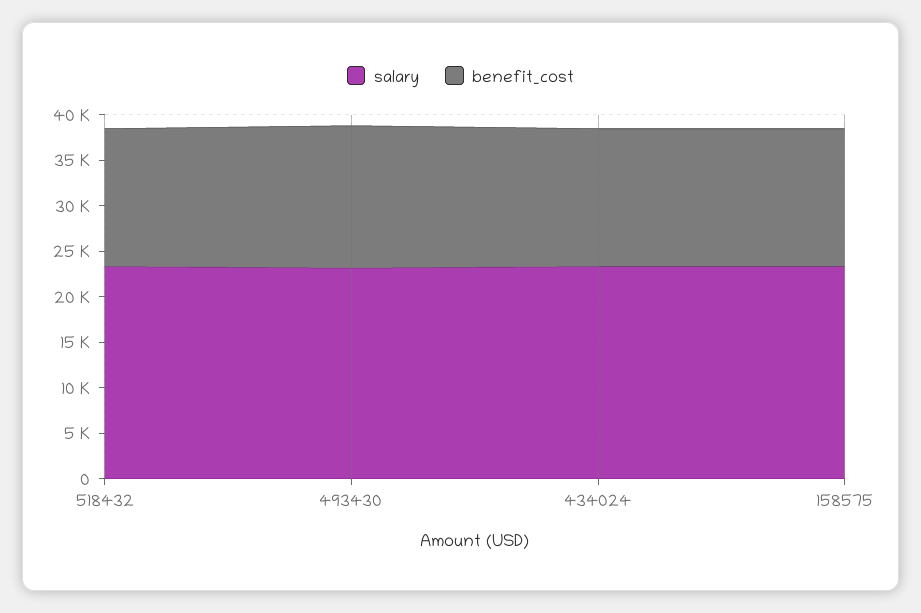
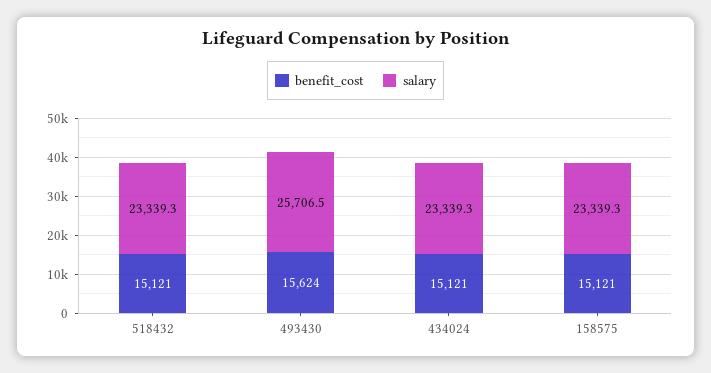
  {
    "salary": {
      "518432": 23339.3,
-     "493430": 23000,
+     "493430": 25706.5,
      "434024": 23339.3,
      "158575": 23339.3
    },
    "benefit_cost": {
      "518432": 15121,
      "493430": 15624,
      "434024": 15121,
      "158575": 15121
    }
  }

